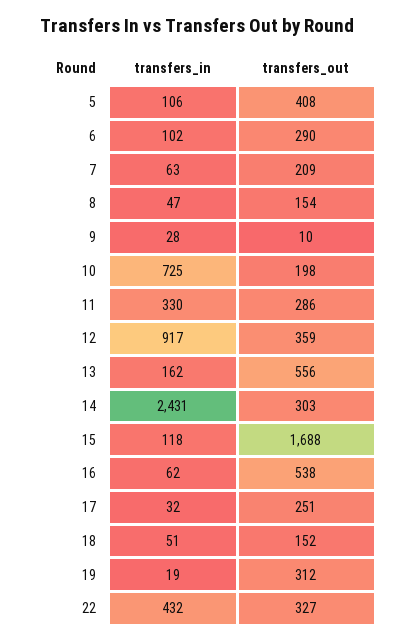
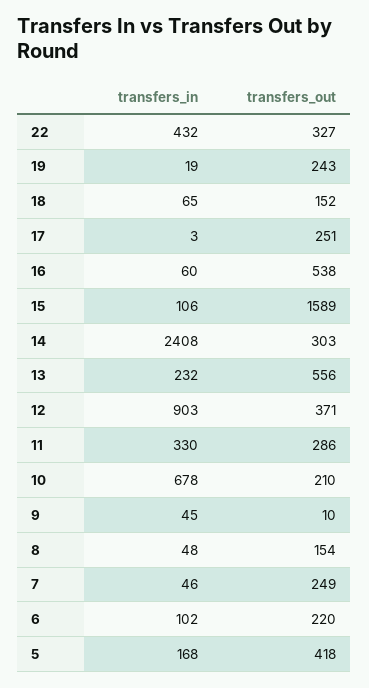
  {
    "transfers_in": {
-     "5": 106,
+     "5": 168,
      "6": 102,
-     "7": 63,
+     "7": 46,
-     "8": 47,
+     "8": 48,
-     "9": 28,
+     "9": 45,
-     "10": 725,
+     "10": 678,
      "11": 330,
-     "12": 917,
+     "12": 903,
-     "13": 162,
+     "13": 232,
-     "14": 2431,
+     "14": 2408,
-     "15": 118,
+     "15": 106,
-     "16": 62,
+     "16": 60,
-     "17": 32,
+     "17": 3,
-     "18": 51,
+     "18": 65,
      "19": 19,
      "22": 432
    },
    "transfers_out": {
-     "5": 408,
+     "5": 418,
-     "6": 290,
+     "6": 220,
-     "7": 209,
+     "7": 249,
      "8": 154,
      "9": 10,
-     "10": 198,
+     "10": 210,
      "11": 286,
-     "12": 359,
+     "12": 371,
      "13": 556,
      "14": 303,
-     "15": 1688,
+     "15": 1589,
      "16": 538,
      "17": 251,
      "18": 152,
-     "19": 312,
+     "19": 243,
      "22": 327
    }
  }

